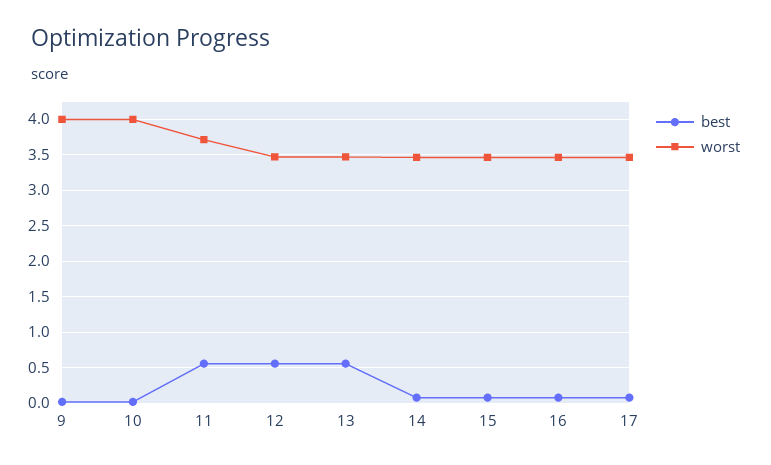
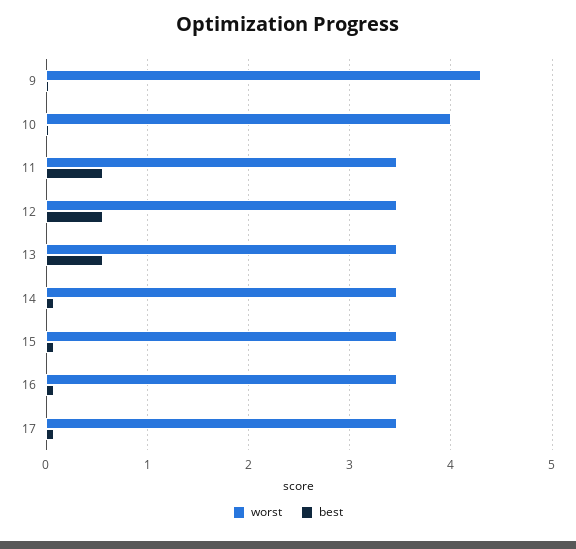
  {
    "best": {
      "9": 0,
      "10": 0,
      "11": 0.6,
      "12": 0.6,
      "13": 0.6,
      "14": 0.1,
      "15": 0.1,
      "16": 0.1,
      "17": 0.1
    },
    "worst": {
-     "9": 4,
+     "9": 4.3,
      "10": 4,
-     "11": 3.7,
+     "11": 3.5,
      "12": 3.5,
      "13": 3.5,
      "14": 3.5,
      "15": 3.5,
      "16": 3.5,
      "17": 3.5
    }
  }

